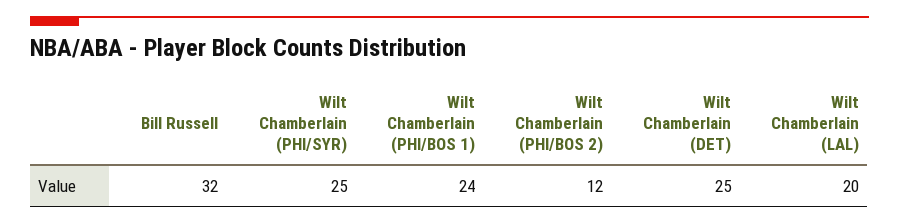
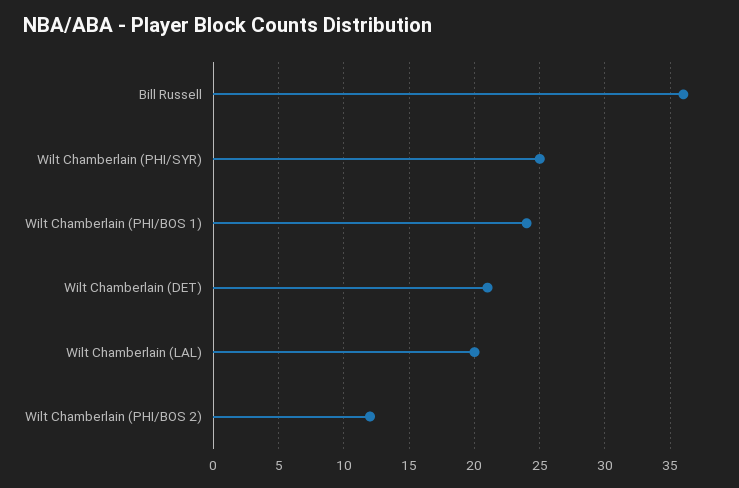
  {
-   "Bill Russell": 32,
+   "Bill Russell": 36,
    "Wilt Chamberlain (PHI/SYR)": 25,
    "Wilt Chamberlain (PHI/BOS 1)": 24,
    "Wilt Chamberlain (PHI/BOS 2)": 12,
-   "Wilt Chamberlain (DET)": 25,
+   "Wilt Chamberlain (DET)": 21,
    "Wilt Chamberlain (LAL)": 20
  }

